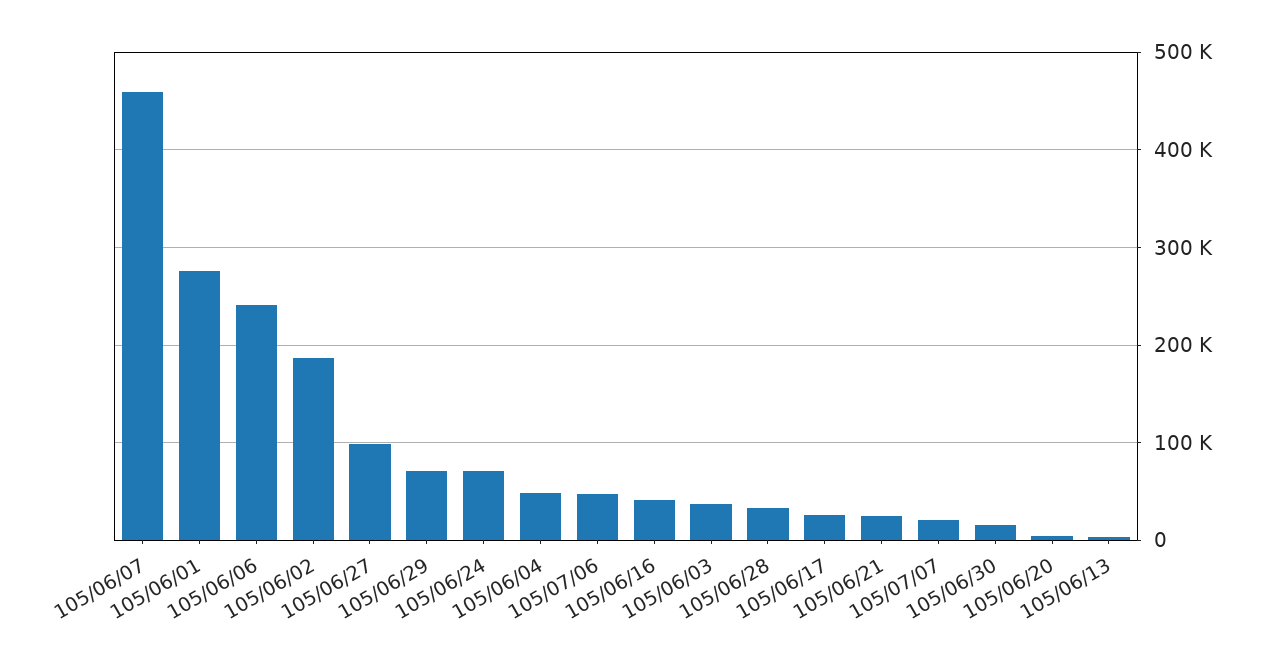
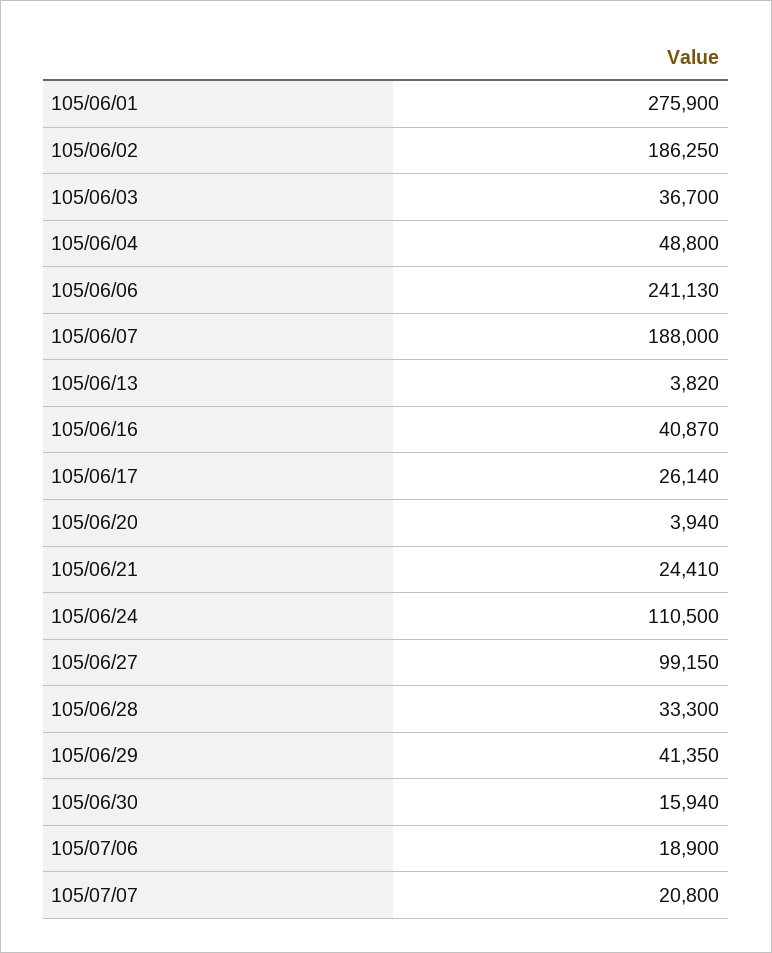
  {
-   "105/06/07": 460000,
+   "105/06/07": 188000,
    "105/06/01": 275900,
    "105/06/06": 241130,
    "105/06/02": 186250,
    "105/06/27": 99150,
-   "105/06/29": 70000,
+   "105/06/29": 41350,
-   "105/06/24": 70000,
+   "105/06/24": 110500,
    "105/06/04": 48800,
-   "105/07/06": 50000,
+   "105/07/06": 18900,
    "105/06/16": 40870,
    "105/06/03": 36700,
    "105/06/28": 33300,
    "105/06/17": 26140,
    "105/06/21": 24410,
    "105/07/07": 20800,
    "105/06/30": 15940,
    "105/06/20": 3940,
    "105/06/13": 3820
  }

